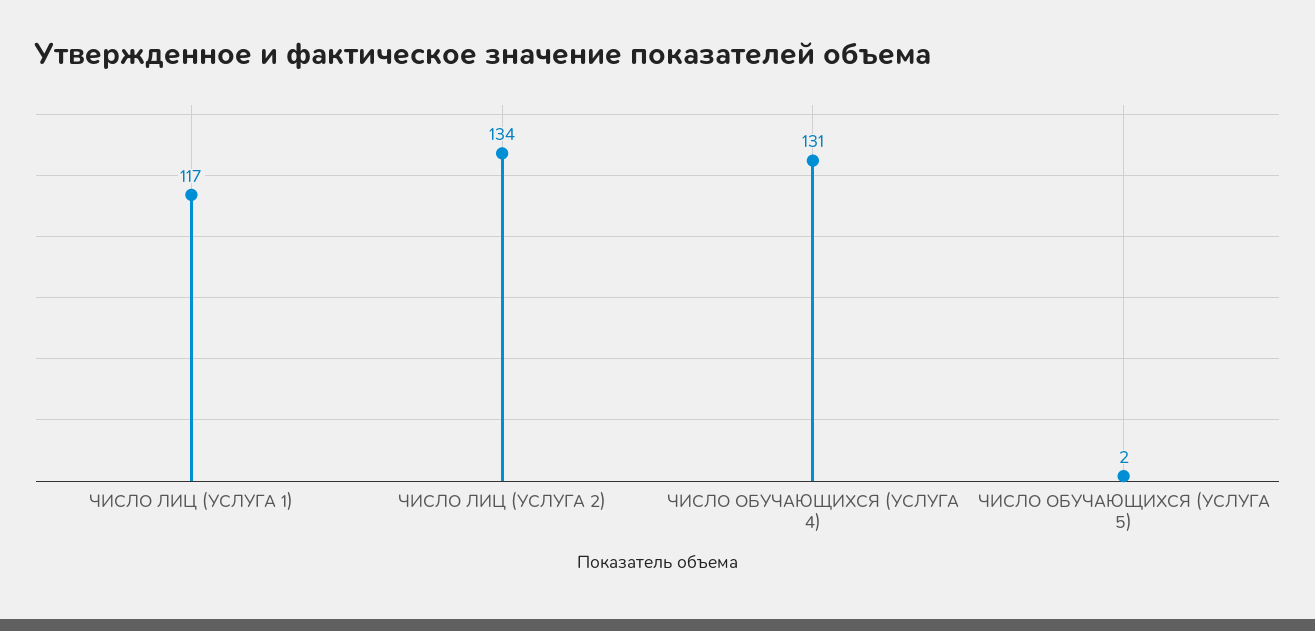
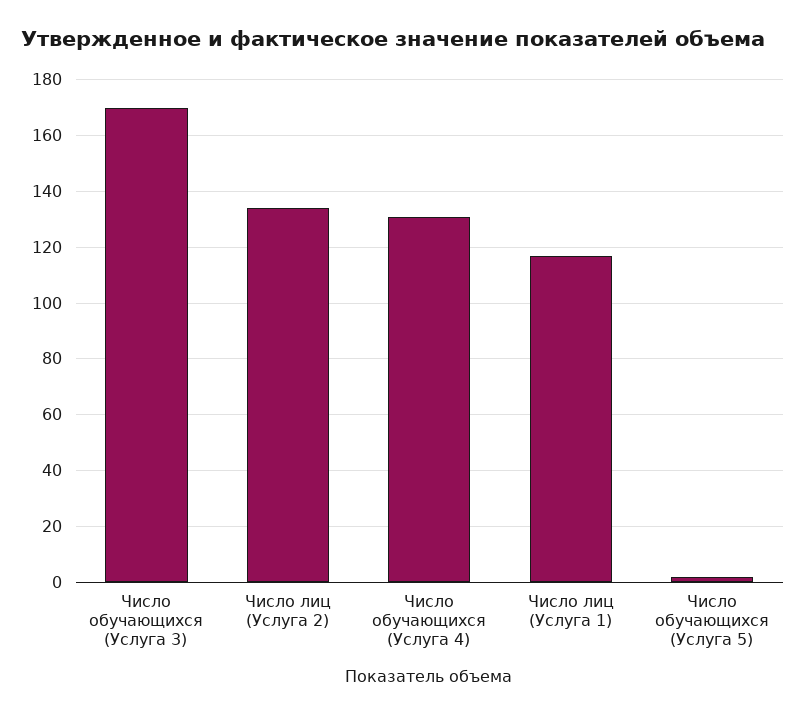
  {
    "ЧИСЛО ЛИЦ (УСЛУГА 1)": 117,
    "ЧИСЛО ЛИЦ (УСЛУГА 2)": 134,
    "ЧИСЛО ОБУЧАЮЩИХСЯ (УСЛУГА 4)": 131,
-   "ЧИСЛО ОБУЧАЮЩИХСЯ (УСЛУГА 5)": 2
+   "ЧИСЛО ОБУЧАЮЩИХСЯ (УСЛУГА 5)": 2,
+   "Число обучающихся (Услуга 3)": 170
  }

